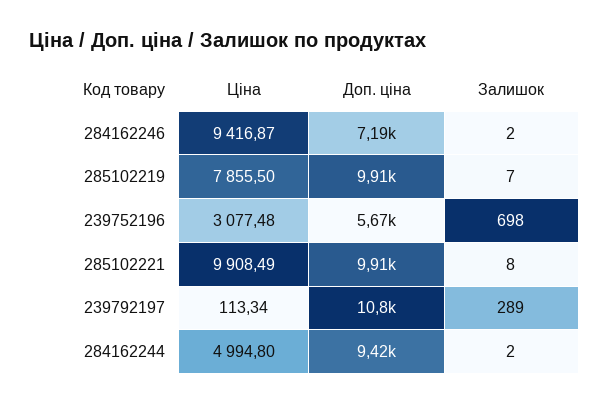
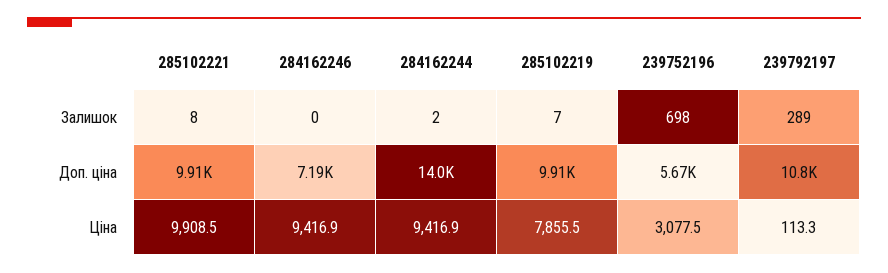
  {
    "Ціна": {
      "284162246": 9416.87,
      "285102219": 7855.5,
      "239752196": 3077.48,
      "285102221": 9908.49,
      "239792197": 113.34,
-     "284162244": 4994.8
+     "284162244": 9416.9
    },
    "Доп. ціна": {
      "284162246": 7190,
      "285102219": 9910,
      "239752196": 5670,
      "285102221": 9910,
      "239792197": 10800,
-     "284162244": 9420
+     "284162244": 14000
    },
    "Залишок": {
-     "284162246": 2,
+     "284162246": 0,
      "285102219": 7,
      "239752196": 698,
      "285102221": 8,
      "239792197": 289,
      "284162244": 2
    }
  }

